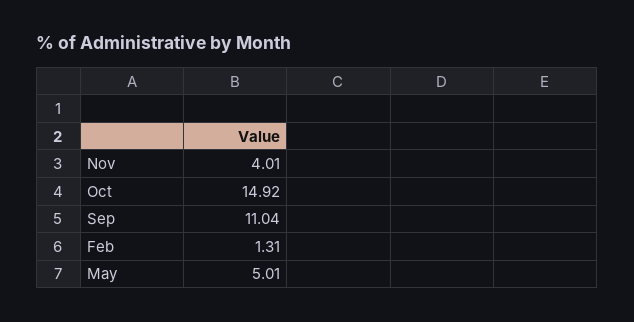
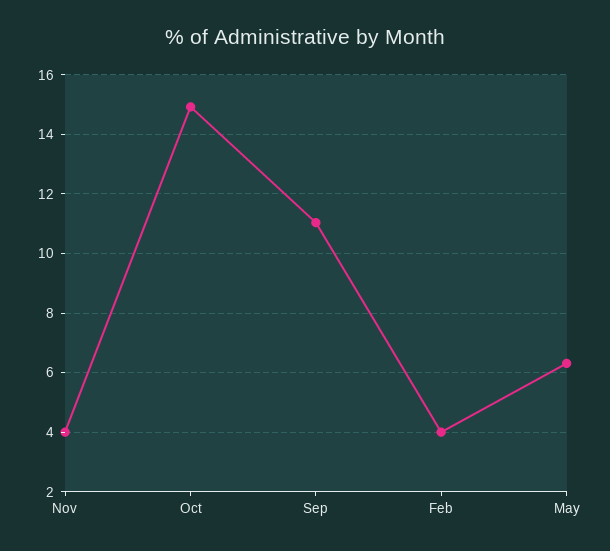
  {
    "Nov": 4.01,
    "Oct": 14.92,
    "Sep": 11.04,
-   "Feb": 1.31,
+   "Feb": 4,
-   "May": 5.01
+   "May": 6.25
  }

